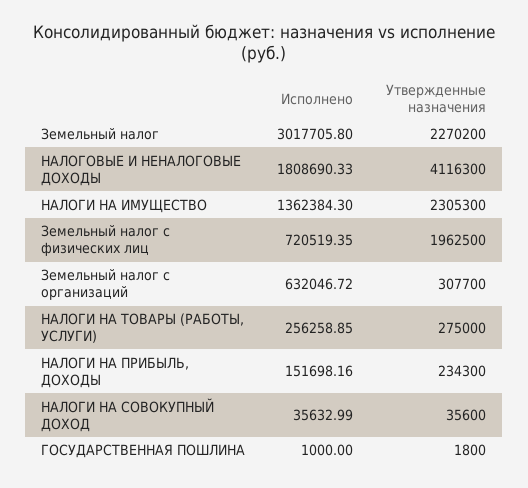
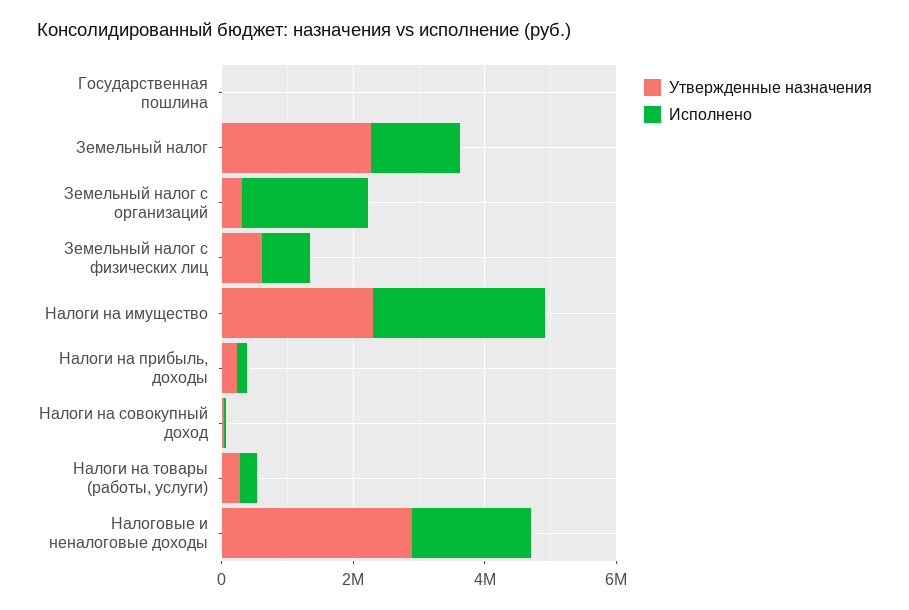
  {
    "Исполнено": {
-     "Земельный налог": 3017705.8,
+     "Земельный налог": 1500000,
      "НАЛОГОВЫЕ И НЕНАЛОГОВЫЕ ДОХОДЫ": 1808690.33,
-     "НАЛОГИ НА ИМУЩЕСТВО": 1362384.3,
+     "НАЛОГИ НА ИМУЩЕСТВО": 2500000,
      "Земельный налог с физических лиц": 720519.35,
-     "Земельный налог с организаций": 632046.72,
+     "Земельный налог с организаций": 2000000,
      "НАЛОГИ НА ТОВАРЫ (РАБОТЫ, УСЛУГИ)": 256258.85,
      "НАЛОГИ НА ПРИБЫЛЬ, ДОХОДЫ": 151698.16,
      "НАЛОГИ НА СОВОКУПНЫЙ ДОХОД": 35632.99,
      "ГОСУДАРСТВЕННАЯ ПОШЛИНА": 1000
    },
    "Утвержденные назначения": {
      "Земельный налог": 2270200,
-     "НАЛОГОВЫЕ И НЕНАЛОГОВЫЕ ДОХОДЫ": 4116300,
+     "НАЛОГОВЫЕ И НЕНАЛОГОВЫЕ ДОХОДЫ": 3000000,
      "НАЛОГИ НА ИМУЩЕСТВО": 2305300,
-     "Земельный налог с физических лиц": 1962500,
+     "Земельный налог с физических лиц": 500000,
      "Земельный налог с организаций": 307700,
      "НАЛОГИ НА ТОВАРЫ (РАБОТЫ, УСЛУГИ)": 275000,
      "НАЛОГИ НА ПРИБЫЛЬ, ДОХОДЫ": 234300,
      "НАЛОГИ НА СОВОКУПНЫЙ ДОХОД": 35600,
      "ГОСУДАРСТВЕННАЯ ПОШЛИНА": 1800
    }
  }

